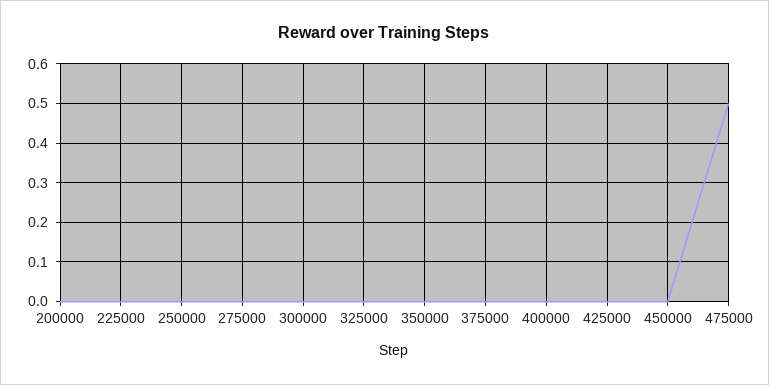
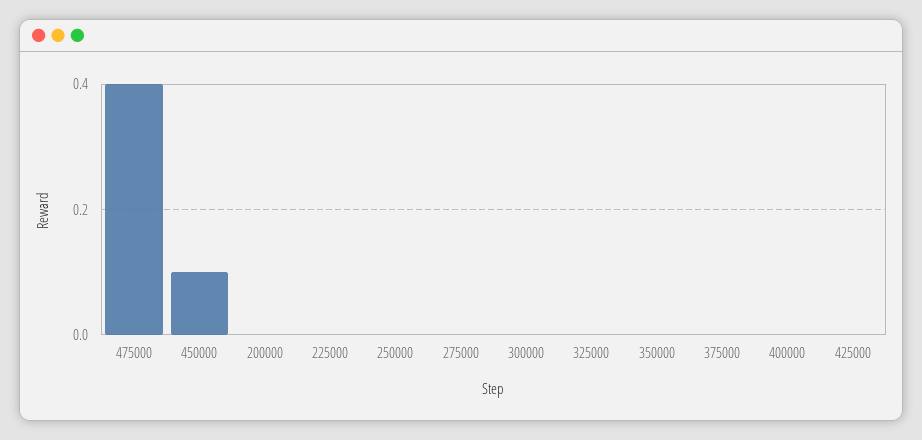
  {
    "200000": 0,
    "225000": 0,
    "250000": 0,
    "275000": 0,
    "300000": 0,
    "325000": 0,
    "350000": 0,
    "375000": 0,
    "400000": 0,
    "425000": 0,
-   "450000": 0,
+   "450000": 0.1,
-   "475000": 0.5
+   "475000": 0.4
  }

